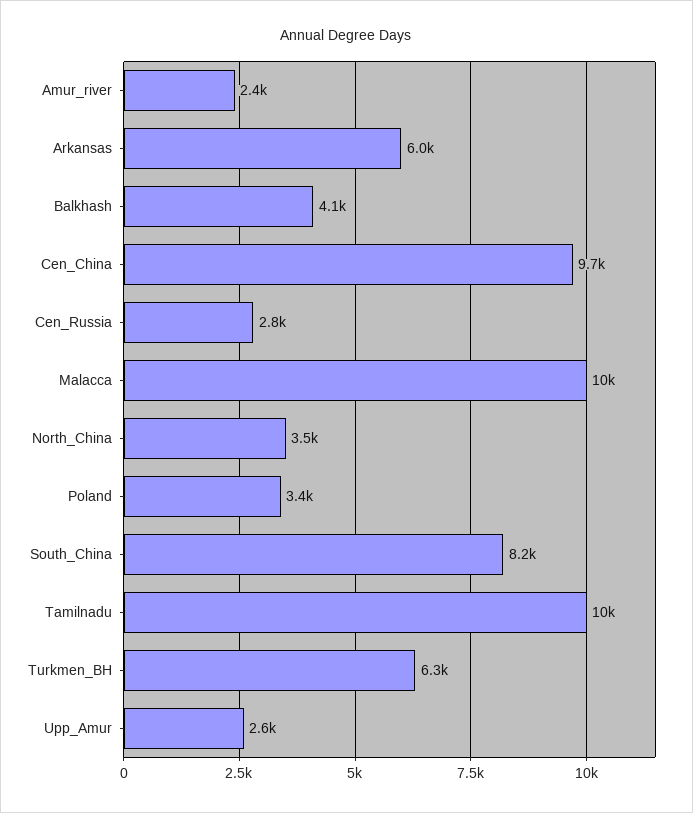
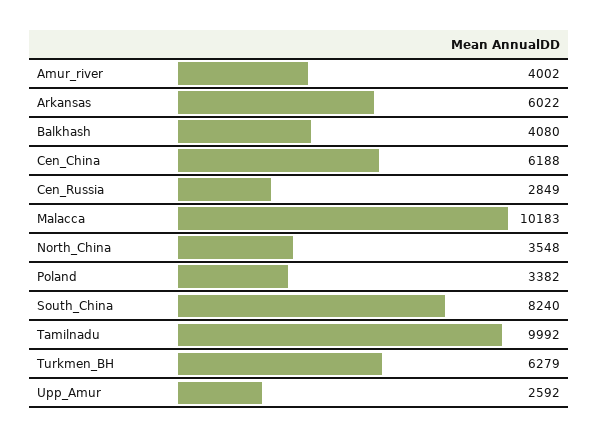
  {
-   "Amur_river": 2400,
+   "Amur_river": 4002,
    "Arkansas": 6022,
    "Balkhash": 4080,
-   "Cen_China": 9700,
+   "Cen_China": 6188,
    "Cen_Russia": 2849,
    "Malacca": 10183,
    "North_China": 3548,
    "Poland": 3382,
    "South_China": 8240,
    "Tamilnadu": 9992,
    "Turkmen_BH": 6279,
    "Upp_Amur": 2592
  }

